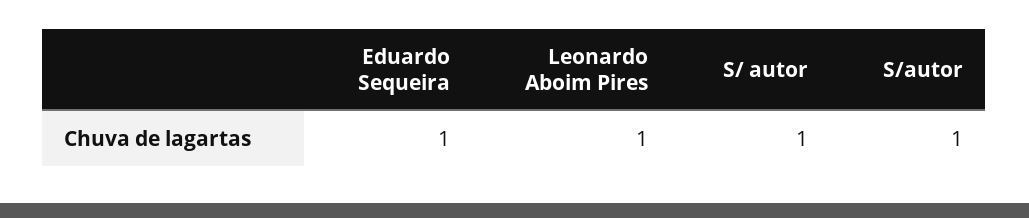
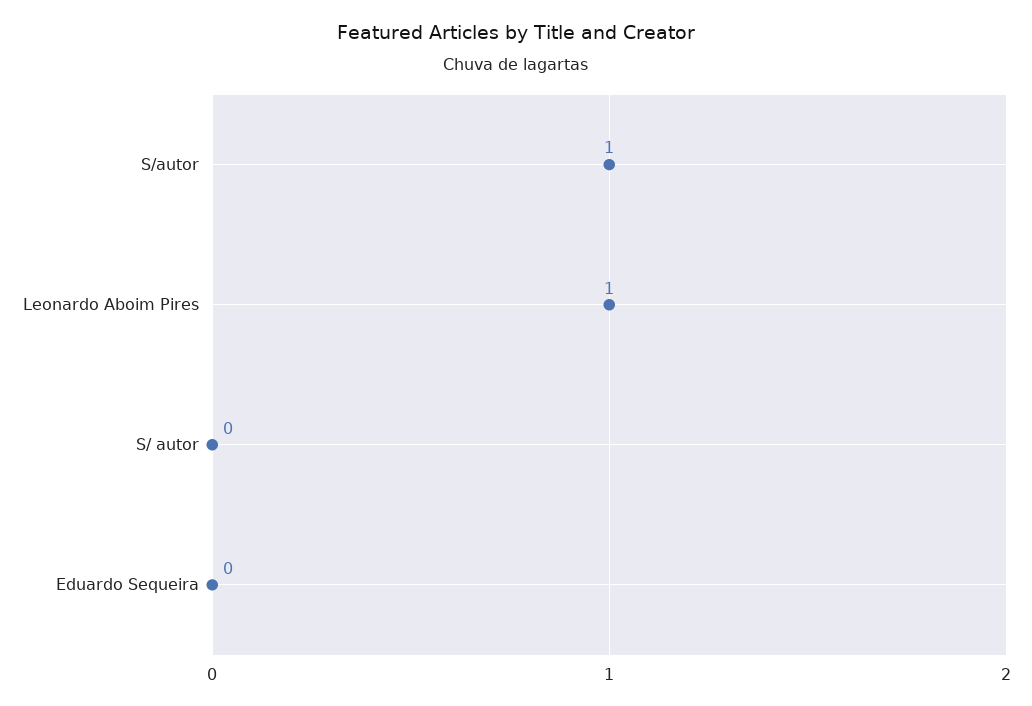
  {
-   "Eduardo Sequeira": 1,
+   "Eduardo Sequeira": 0,
    "Leonardo Aboim Pires": 1,
-   "S/ autor": 1,
+   "S/ autor": 0,
    "S/autor": 1
  }

